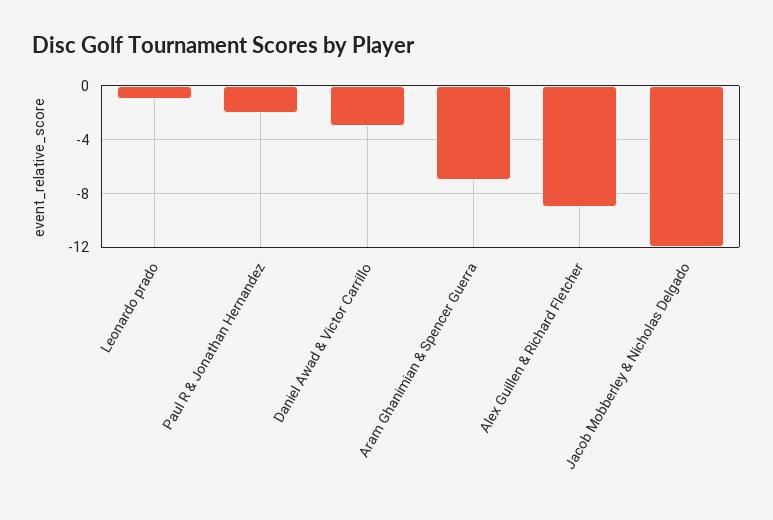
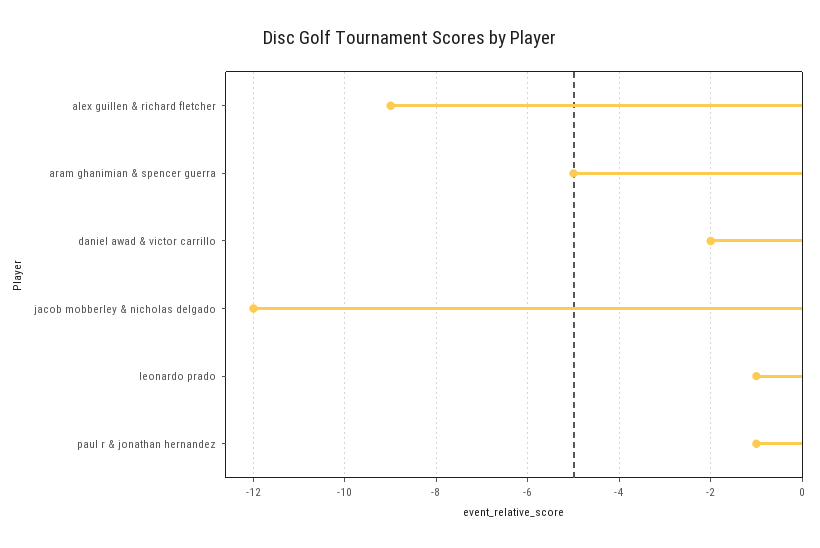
  {
    "Leonardo prado": -1,
-   "Paul R & Jonathan Hernandez": -2,
+   "Paul R & Jonathan Hernandez": -1,
-   "Daniel Awad & Victor Carrillo": -3,
+   "Daniel Awad & Victor Carrillo": -2,
-   "Aram Ghanimian & Spencer Guerra": -7,
+   "Aram Ghanimian & Spencer Guerra": -5,
    "Alex Guillen & Richard Fletcher": -9,
    "Jacob Mobberley & Nicholas Delgado": -12
  }

